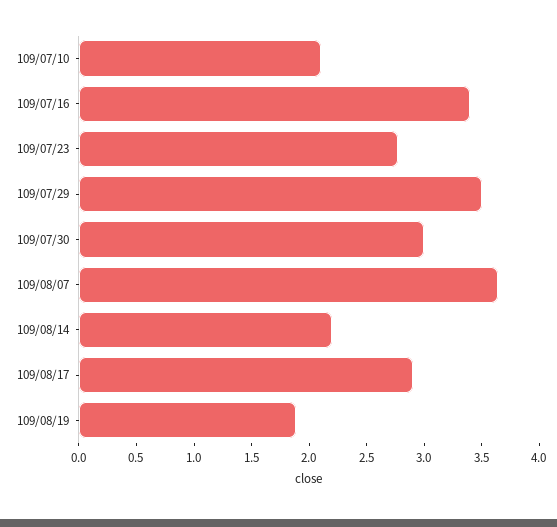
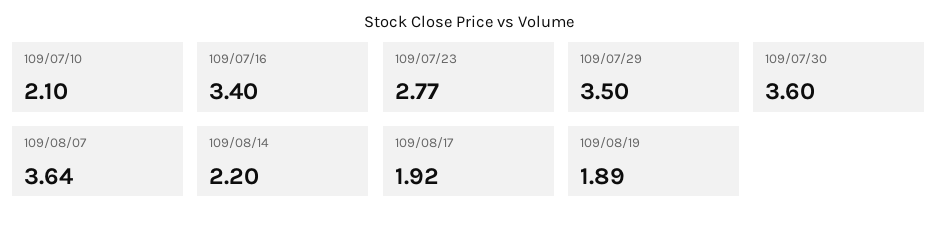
  {
    "109/07/10": 2.1,
    "109/07/16": 3.4,
    "109/07/23": 2.77,
    "109/07/29": 3.5,
-   "109/07/30": 3,
+   "109/07/30": 3.6,
    "109/08/07": 3.64,
    "109/08/14": 2.2,
-   "109/08/17": 2.9,
+   "109/08/17": 1.92,
    "109/08/19": 1.89
  }

